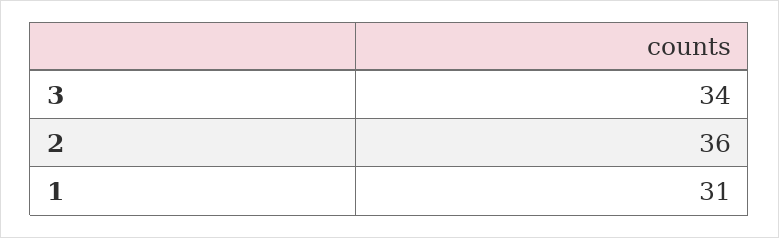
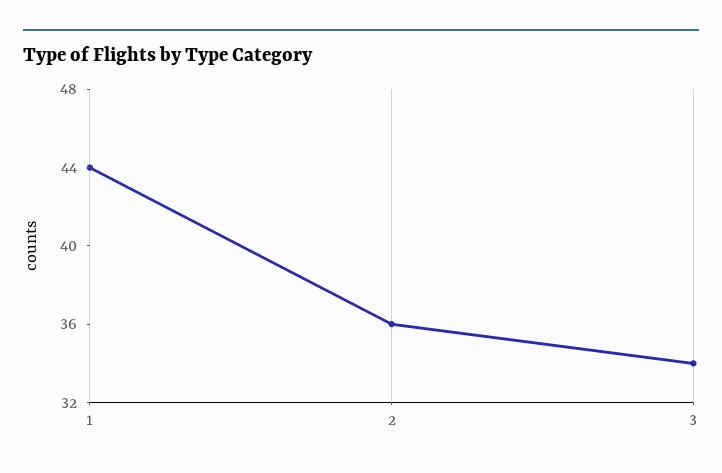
  {
    "3": 34,
    "2": 36,
-   "1": 31
+   "1": 44
  }

